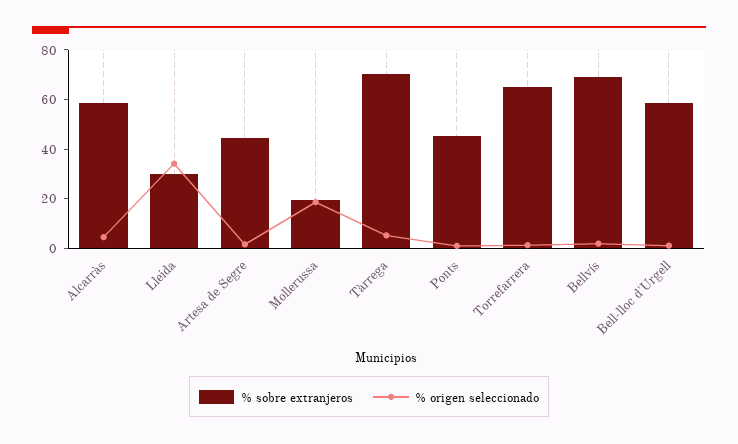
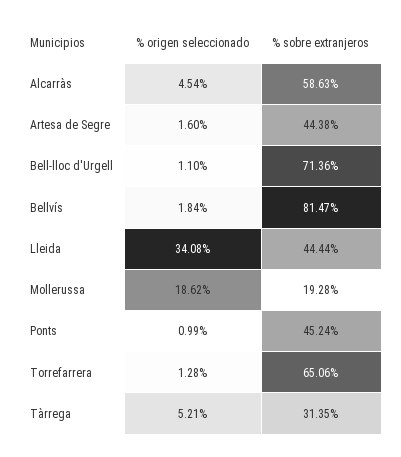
  {
    "% sobre extranjeros": {
      "Alcarràs": 58.63,
-     "Lleida": 30,
+     "Lleida": 44.44,
      "Artesa de Segre": 44.38,
      "Mollerussa": 19.28,
-     "Tàrrega": 70,
+     "Tàrrega": 31.35,
      "Ponts": 45.24,
      "Torrefarrera": 65.06,
-     "Bellvís": 70,
+     "Bellvís": 81.47,
-     "Bell-lloc d'Urgell": 60
+     "Bell-lloc d'Urgell": 71.36
    },
    "% origen seleccionado": {
      "Alcarràs": 4.54,
      "Lleida": 34.08,
      "Artesa de Segre": 1.6,
      "Mollerussa": 18.62,
      "Tàrrega": 5.21,
      "Ponts": 0.99,
      "Torrefarrera": 1.28,
      "Bellvís": 1.84,
      "Bell-lloc d'Urgell": 1.1
    }
  }

